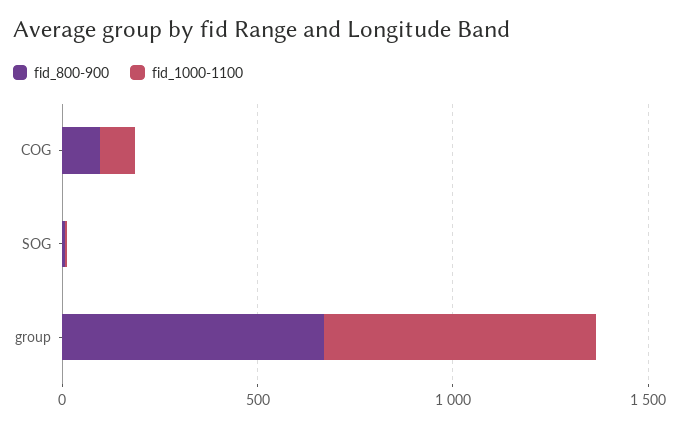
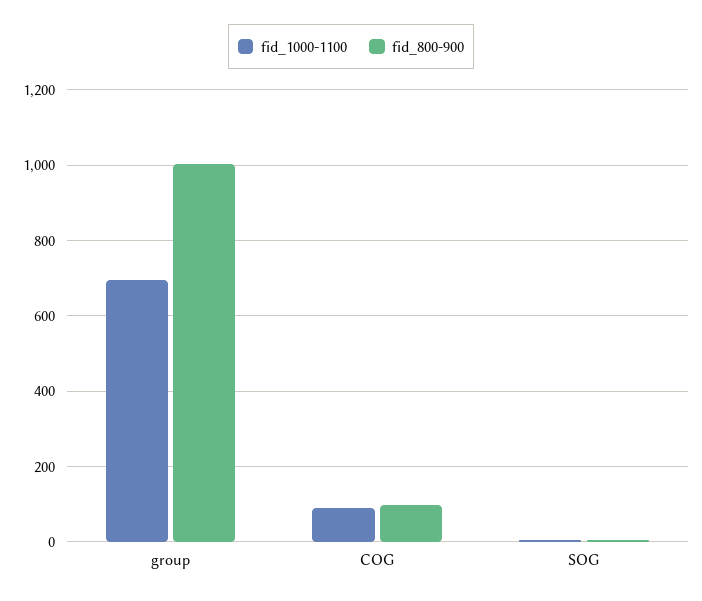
  {
    "fid_800-900": {
      "COG": 100,
      "SOG": 0,
-     "group": 700
+     "group": 1000
    },
    "fid_1000-1100": {
      "COG": 80,
      "SOG": 0,
      "group": 700
    }
  }

